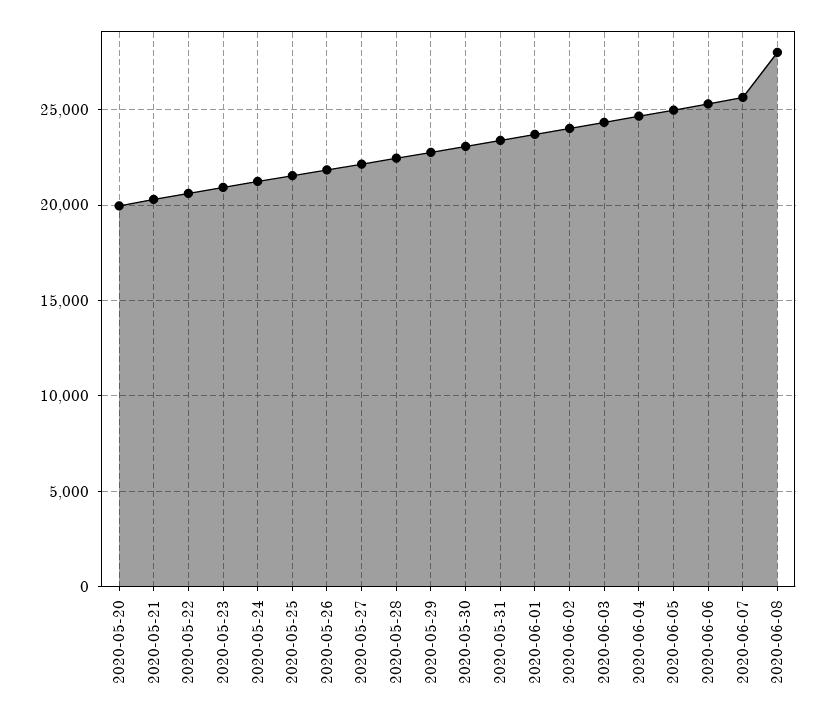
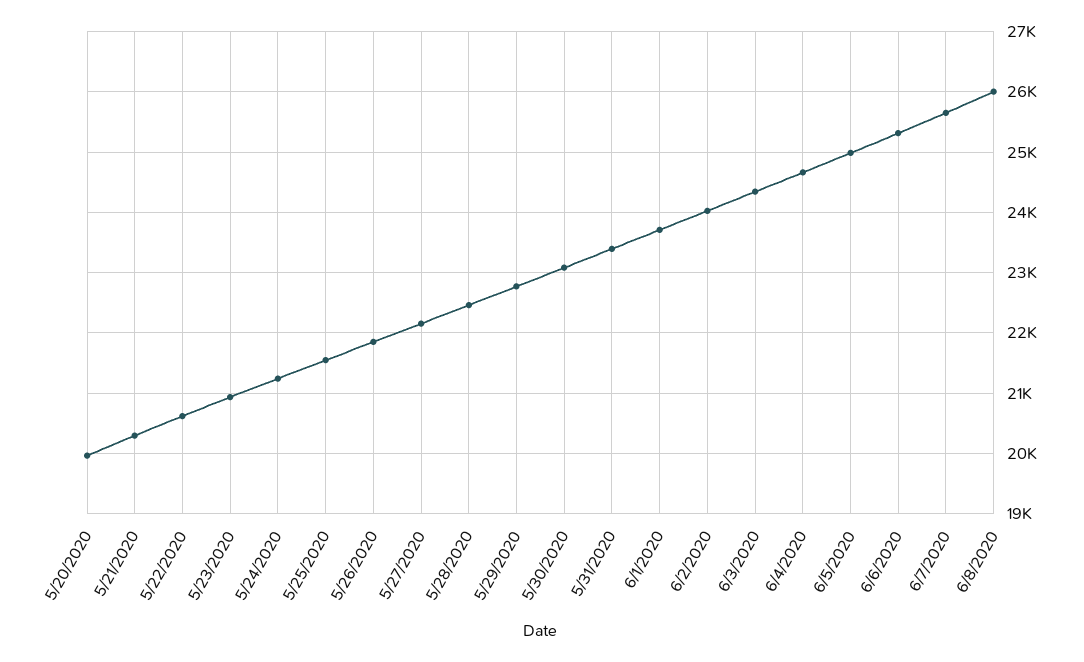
  {
    "2020-05-20": 20000,
    "2020-05-21": 20300,
    "2020-05-22": 20600,
    "2020-05-23": 20900,
    "2020-05-24": 21200,
    "2020-05-25": 21500,
    "2020-05-26": 21800,
    "2020-05-27": 22200,
    "2020-05-28": 22500,
    "2020-05-29": 22800,
    "2020-05-30": 23100,
    "2020-05-31": 23400,
    "2020-06-01": 23700,
    "2020-06-02": 24000,
    "2020-06-03": 24300,
    "2020-06-04": 24700,
    "2020-06-05": 25000,
    "2020-06-06": 25300,
    "2020-06-07": 25700,
-   "2020-06-08": 28000
+   "2020-06-08": 26000
  }

